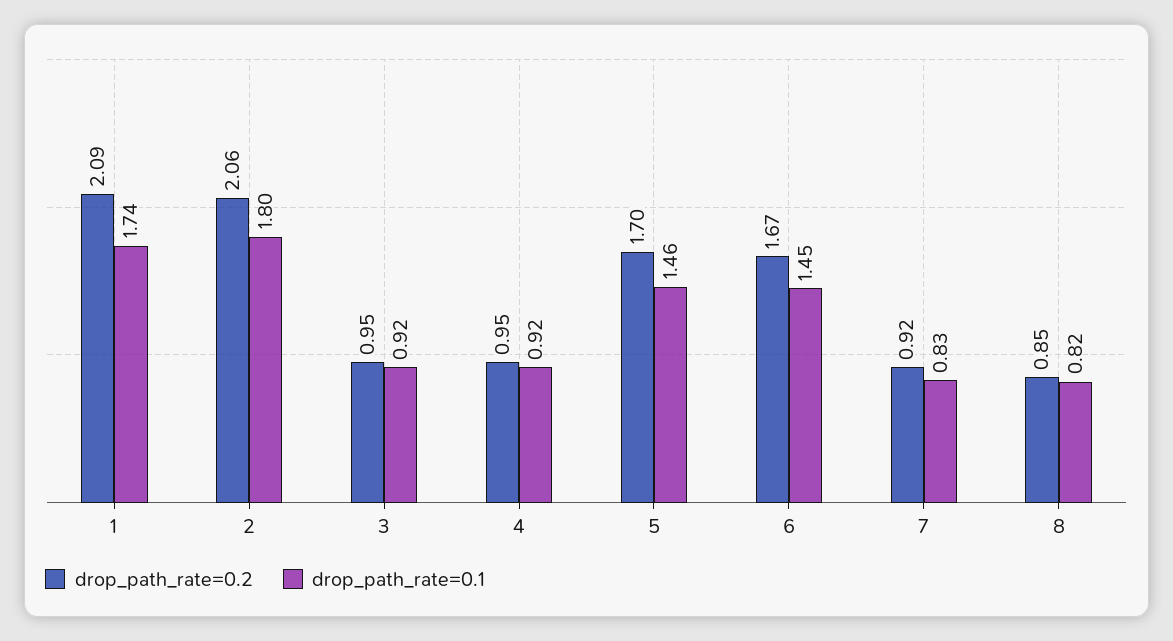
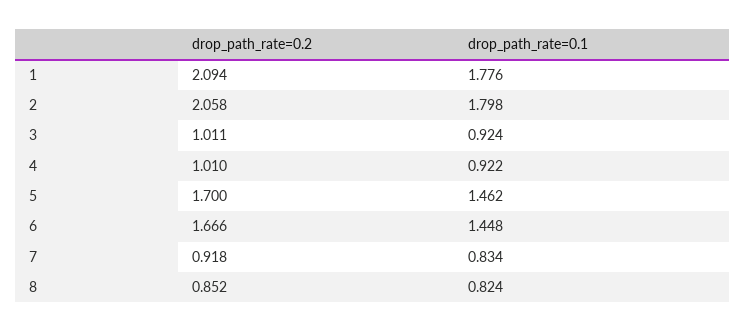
  {
    "drop_path_rate=0.2": {
      "1": 2.094,
      "2": 2.058,
-     "3": 0.95,
+     "3": 1.011,
-     "4": 0.95,
+     "4": 1.01,
      "5": 1.7,
      "6": 1.666,
      "7": 0.918,
      "8": 0.852
    },
    "drop_path_rate=0.1": {
-     "1": 1.74,
+     "1": 1.776,
      "2": 1.798,
      "3": 0.924,
      "4": 0.922,
      "5": 1.462,
      "6": 1.448,
      "7": 0.834,
      "8": 0.824
    }
  }

